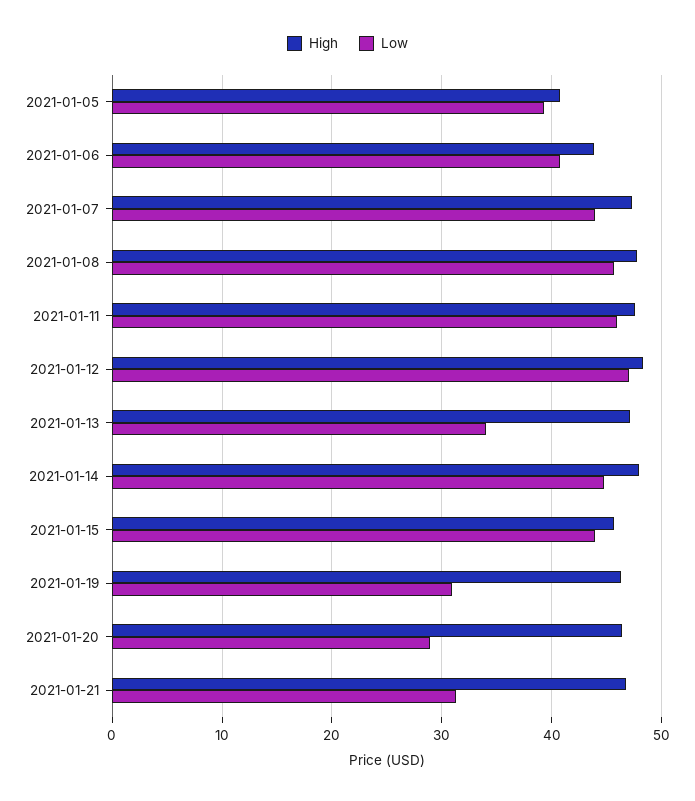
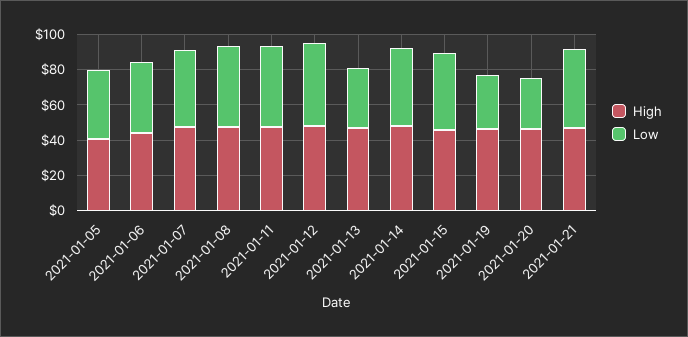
  {
    "High": {
      "2021-01-05": 41,
      "2021-01-06": 44,
      "2021-01-07": 47,
      "2021-01-08": 48,
      "2021-01-11": 48,
      "2021-01-12": 48,
      "2021-01-13": 47,
      "2021-01-14": 48,
      "2021-01-15": 46,
      "2021-01-19": 46,
      "2021-01-20": 46,
      "2021-01-21": 47
    },
    "Low": {
      "2021-01-05": 39,
      "2021-01-06": 41,
      "2021-01-07": 44,
      "2021-01-08": 46,
      "2021-01-11": 46,
      "2021-01-12": 47,
      "2021-01-13": 34,
      "2021-01-14": 45,
      "2021-01-15": 44,
      "2021-01-19": 31,
      "2021-01-20": 29,
-     "2021-01-21": 31
+     "2021-01-21": 45
    }
  }

